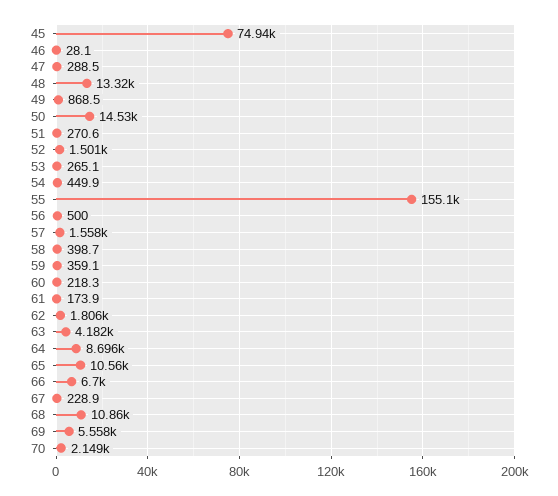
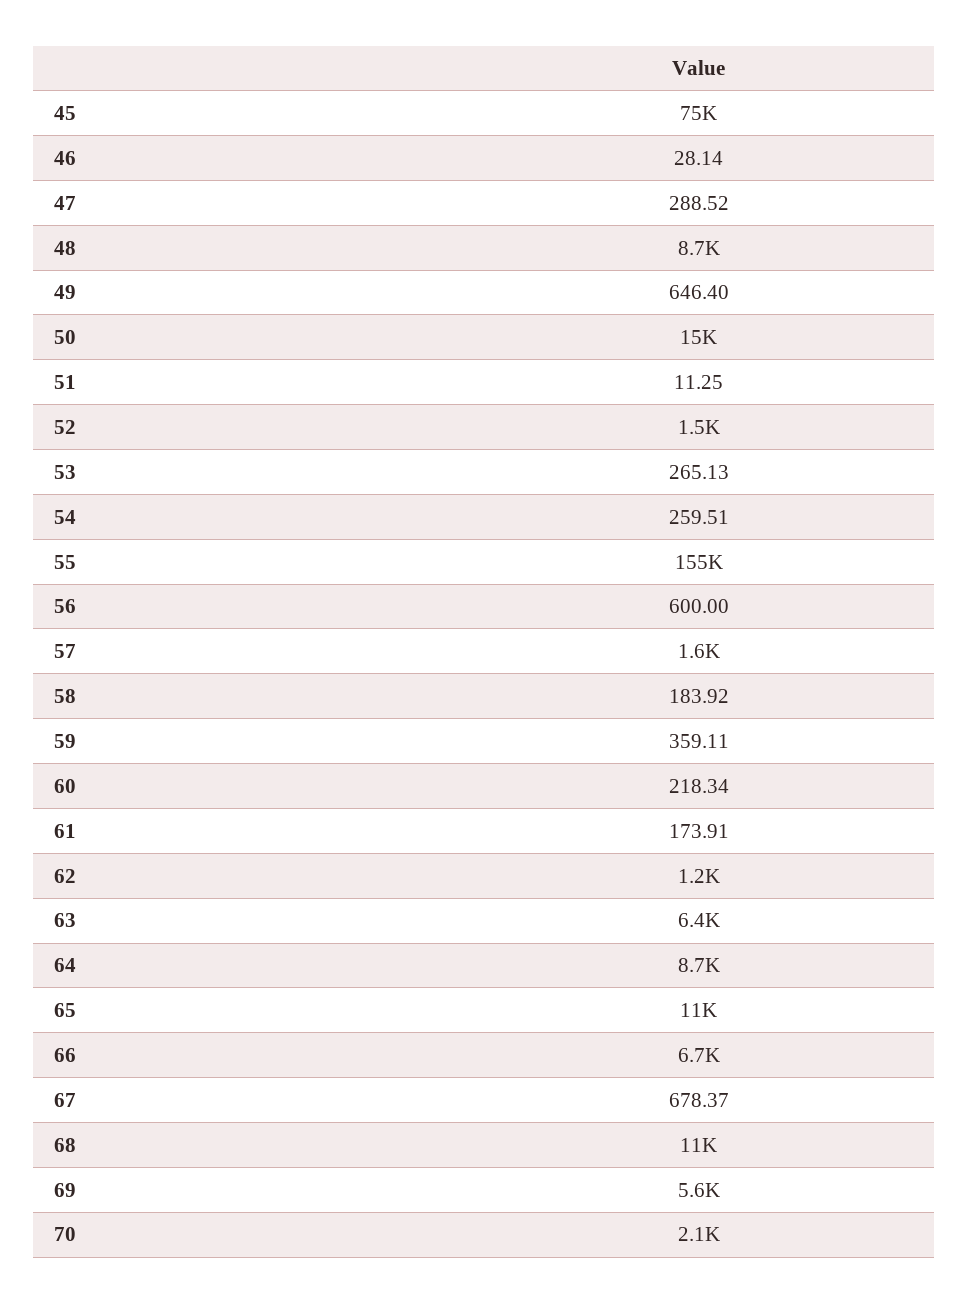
  {
    "45": 74940,
    "46": 28.14,
    "47": 288.52,
-   "48": 13320,
+   "48": 8700,
-   "49": 868.5,
+   "49": 646.4,
    "50": 14530,
-   "51": 270.6,
+   "51": 11.25,
    "52": 1501,
    "53": 265.13,
-   "54": 449.9,
+   "54": 259.51,
    "55": 155100,
-   "56": 500,
+   "56": 600,
    "57": 1558,
-   "58": 398.7,
+   "58": 183.92,
    "59": 359.11,
    "60": 218.34,
    "61": 173.91,
-   "62": 1806,
+   "62": 1200,
-   "63": 4182,
+   "63": 6400,
    "64": 8696,
    "65": 10560,
    "66": 6700,
-   "67": 228.9,
+   "67": 678.37,
    "68": 10860,
    "69": 5558,
    "70": 2149
  }

